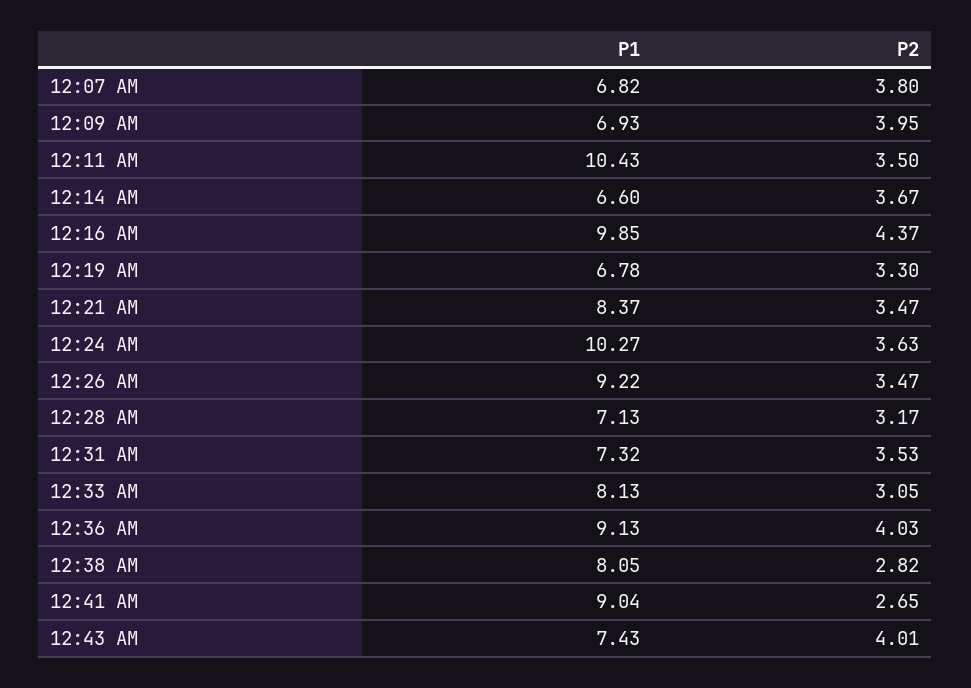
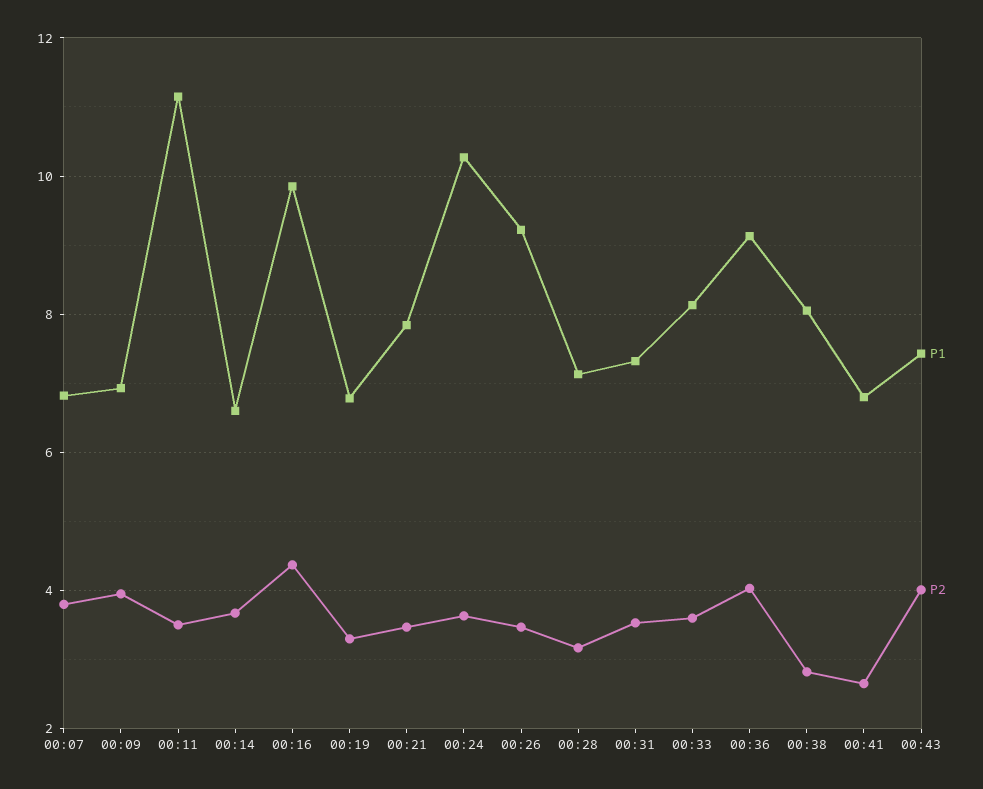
  {
    "P1": {
      "12:07 AM": 6.82,
      "12:09 AM": 6.93,
-     "12:11 AM": 10.43,
+     "12:11 AM": 11.2,
      "12:14 AM": 6.6,
      "12:16 AM": 9.85,
      "12:19 AM": 6.78,
-     "12:21 AM": 8.37,
+     "12:21 AM": 7.8,
      "12:24 AM": 10.27,
      "12:26 AM": 9.22,
      "12:28 AM": 7.13,
      "12:31 AM": 7.32,
      "12:33 AM": 8.13,
      "12:36 AM": 9.13,
      "12:38 AM": 8.05,
-     "12:41 AM": 9.04,
+     "12:41 AM": 6.8,
      "12:43 AM": 7.43
    },
    "P2": {
      "12:07 AM": 3.8,
      "12:09 AM": 3.95,
      "12:11 AM": 3.5,
      "12:14 AM": 3.67,
      "12:16 AM": 4.37,
      "12:19 AM": 3.3,
      "12:21 AM": 3.47,
      "12:24 AM": 3.63,
      "12:26 AM": 3.47,
      "12:28 AM": 3.17,
      "12:31 AM": 3.53,
-     "12:33 AM": 3.05,
+     "12:33 AM": 3.6,
      "12:36 AM": 4.03,
      "12:38 AM": 2.82,
      "12:41 AM": 2.65,
      "12:43 AM": 4.01
    }
  }

